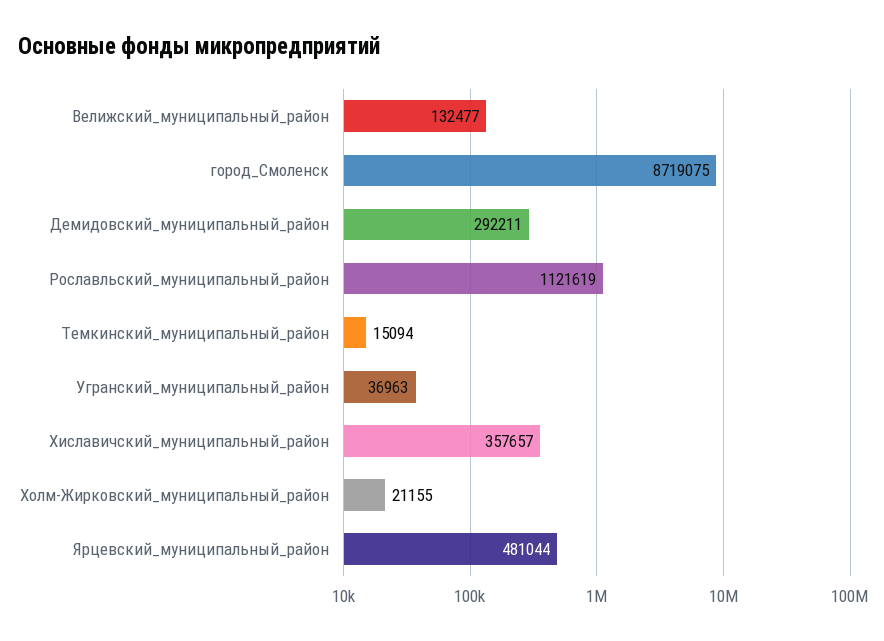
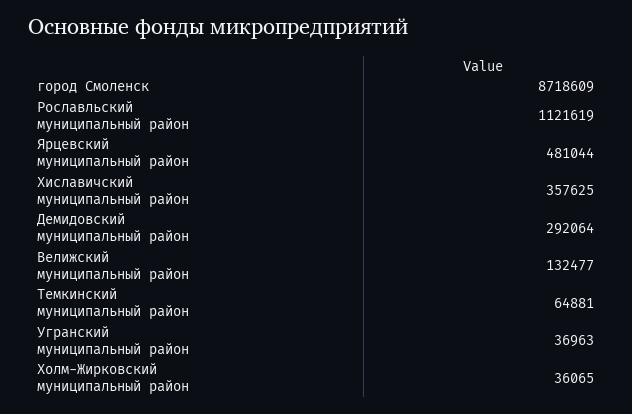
  {
    "Велижский_муниципальный_район": 132477,
-   "город_Смоленск": 8719075,
+   "город_Смоленск": 8718609,
-   "Демидовский_муниципальный_район": 292211,
+   "Демидовский_муниципальный_район": 292064,
    "Рославльский_муниципальный_район": 1121619,
-   "Темкинский_муниципальный_район": 15094,
+   "Темкинский_муниципальный_район": 64881,
    "Угранский_муниципальный_район": 36963,
-   "Хиславичский_муниципальный_район": 357657,
+   "Хиславичский_муниципальный_район": 357625,
-   "Холм-Жирковский_муниципальный_район": 21155,
+   "Холм-Жирковский_муниципальный_район": 36065,
    "Ярцевский_муниципальный_район": 481044
  }

